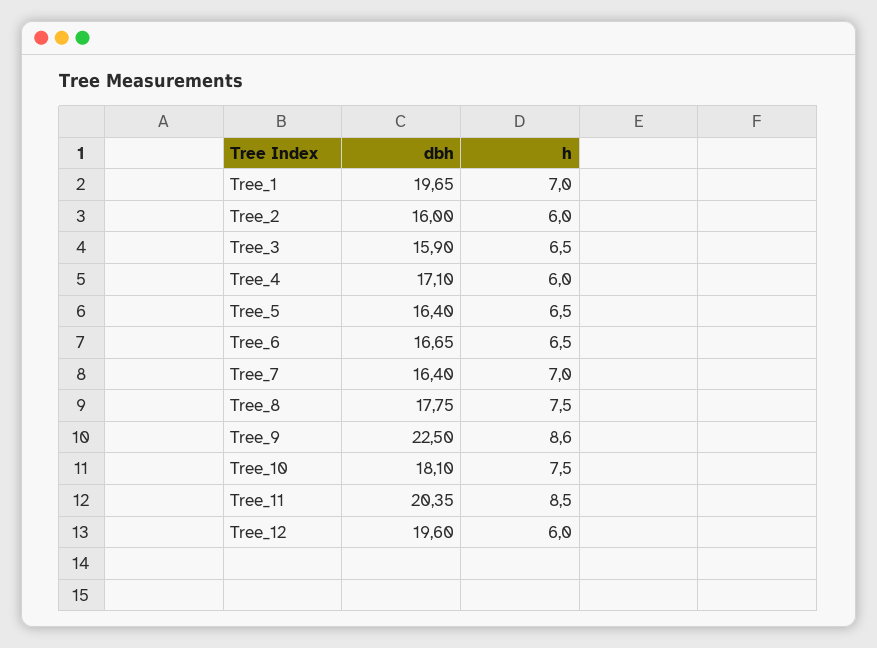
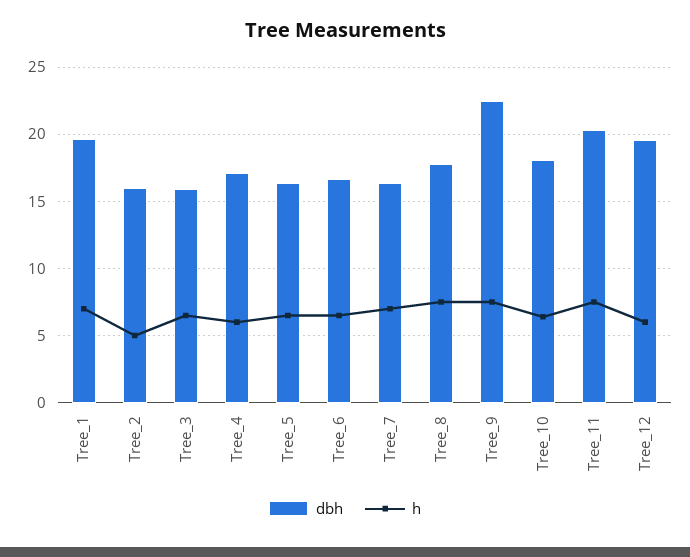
  {
    "dbh": {
      "Tree_1": 19.65,
      "Tree_2": 16,
      "Tree_3": 15.9,
      "Tree_4": 17.1,
      "Tree_5": 16.4,
      "Tree_6": 16.65,
      "Tree_7": 16.4,
      "Tree_8": 17.75,
      "Tree_9": 22.5,
      "Tree_10": 18.1,
      "Tree_11": 20.35,
      "Tree_12": 19.6
    },
    "h": {
      "Tree_1": 7,
-     "Tree_2": 6,
+     "Tree_2": 5,
      "Tree_3": 6.5,
      "Tree_4": 6,
      "Tree_5": 6.5,
      "Tree_6": 6.5,
      "Tree_7": 7,
      "Tree_8": 7.5,
-     "Tree_9": 8.6,
+     "Tree_9": 7.5,
-     "Tree_10": 7.5,
+     "Tree_10": 6.5,
-     "Tree_11": 8.5,
+     "Tree_11": 7.5,
      "Tree_12": 6
    }
  }

